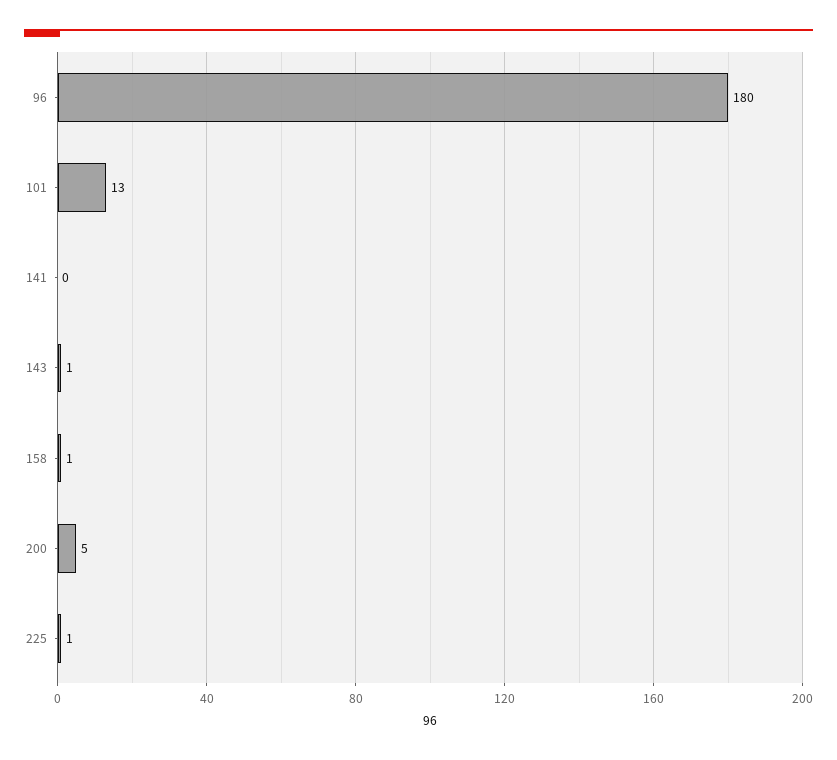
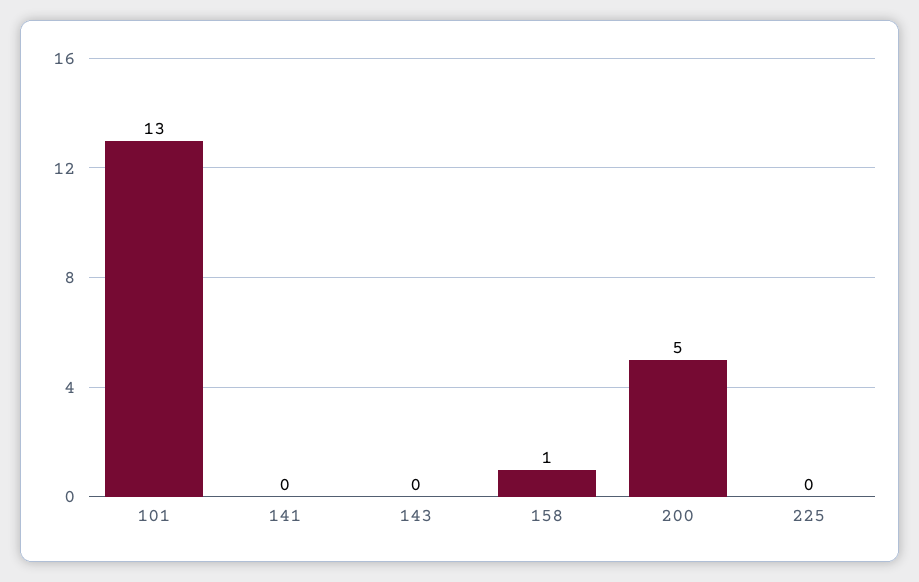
  {
-   "96": 180,
    "101": 13,
    "141": 0,
-   "143": 1,
+   "143": 0,
    "158": 1,
    "200": 5,
-   "225": 1
+   "225": 0
  }

